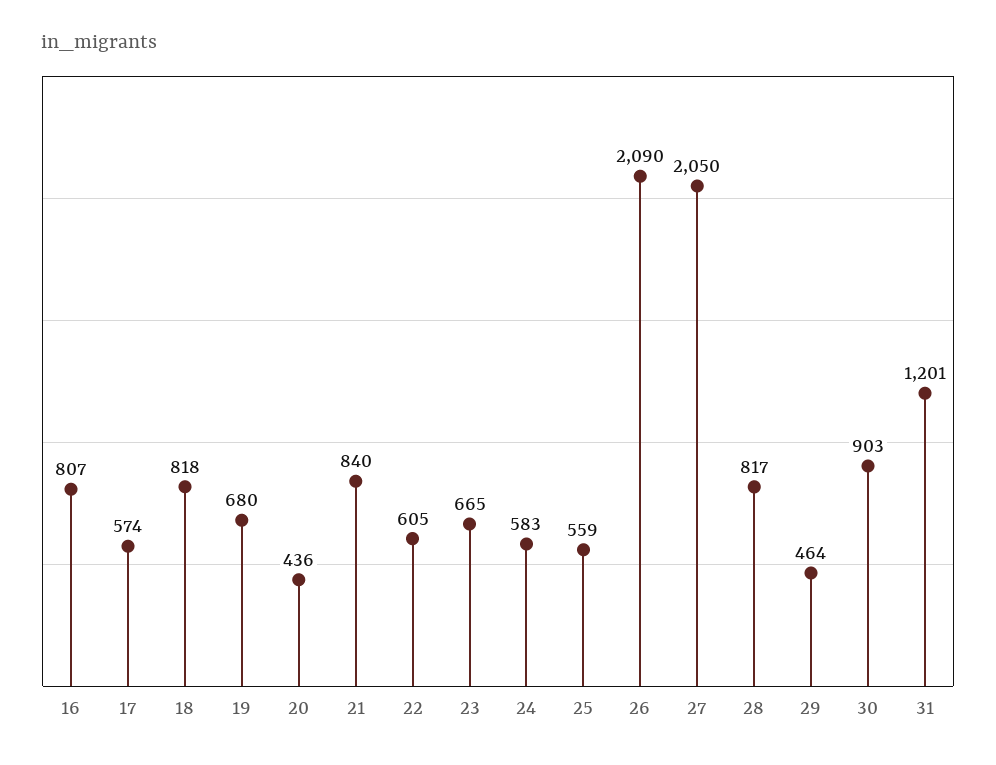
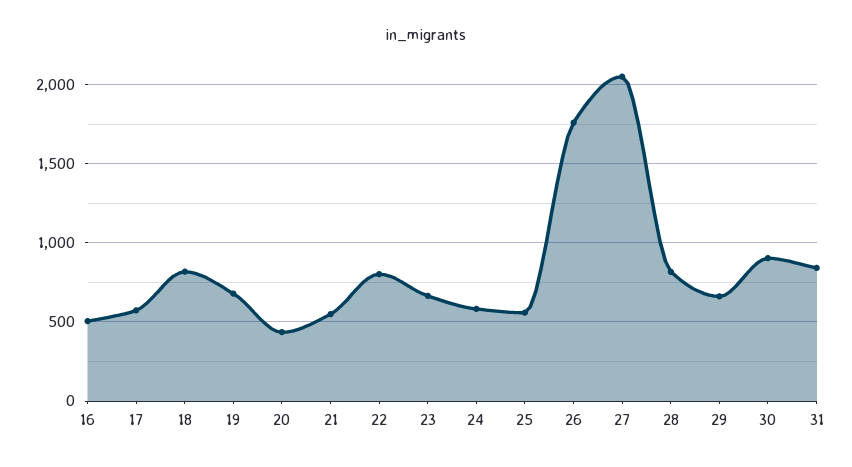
  {
-   "16": 807,
+   "16": 500,
    "17": 574,
    "18": 818,
    "19": 680,
    "20": 436,
-   "21": 840,
+   "21": 550,
-   "22": 605,
+   "22": 800,
    "23": 665,
    "24": 583,
    "25": 559,
-   "26": 2090,
+   "26": 1750,
    "27": 2050,
    "28": 817,
-   "29": 464,
+   "29": 650,
    "30": 903,
-   "31": 1201
+   "31": 850
  }

